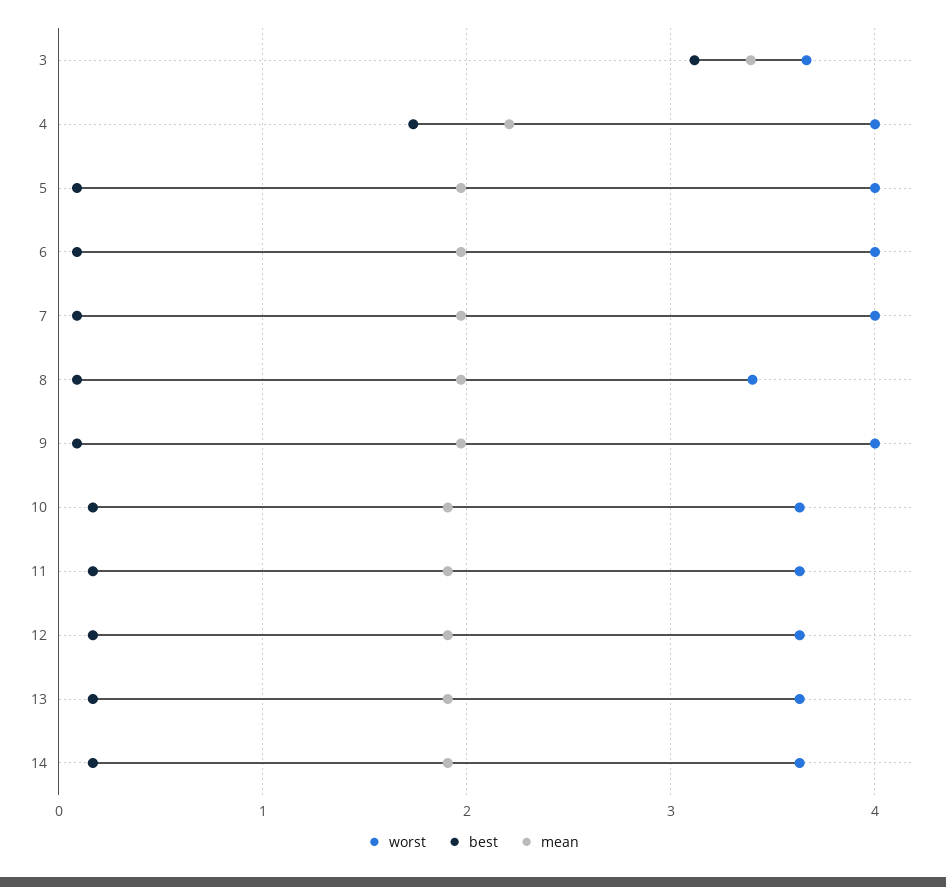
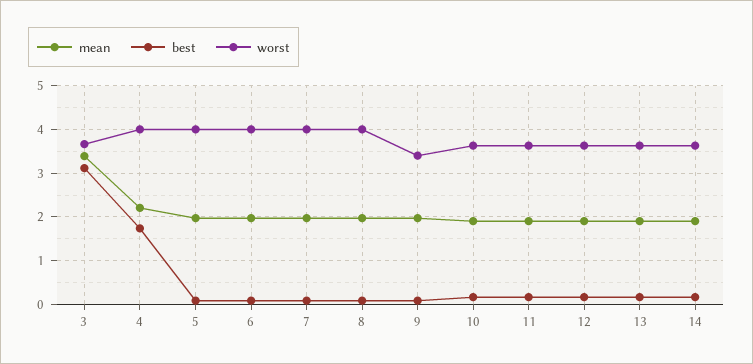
  {
    "worst": {
      "3": 3.7,
      "4": 4,
      "5": 4,
      "6": 4,
      "7": 4,
-     "8": 3.4,
+     "8": 4,
-     "9": 4,
+     "9": 3.4,
      "10": 3.6,
      "11": 3.6,
      "12": 3.6,
      "13": 3.6,
      "14": 3.6
    },
    "best": {
      "3": 3.1,
      "4": 1.7,
      "5": 0.1,
      "6": 0.1,
      "7": 0.1,
      "8": 0.1,
      "9": 0.1,
      "10": 0.2,
      "11": 0.2,
      "12": 0.2,
      "13": 0.2,
      "14": 0.2
    },
    "mean": {
      "3": 3.4,
      "4": 2.2,
      "5": 2,
      "6": 2,
      "7": 2,
      "8": 2,
      "9": 2,
      "10": 1.9,
      "11": 1.9,
      "12": 1.9,
      "13": 1.9,
      "14": 1.9
    }
  }

